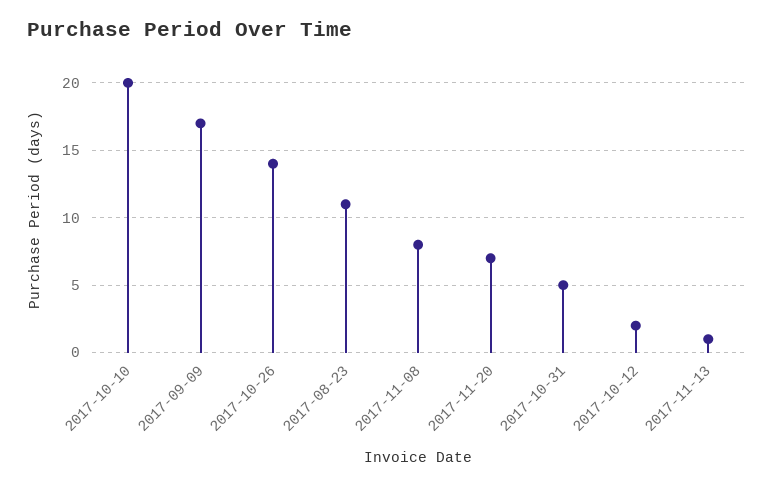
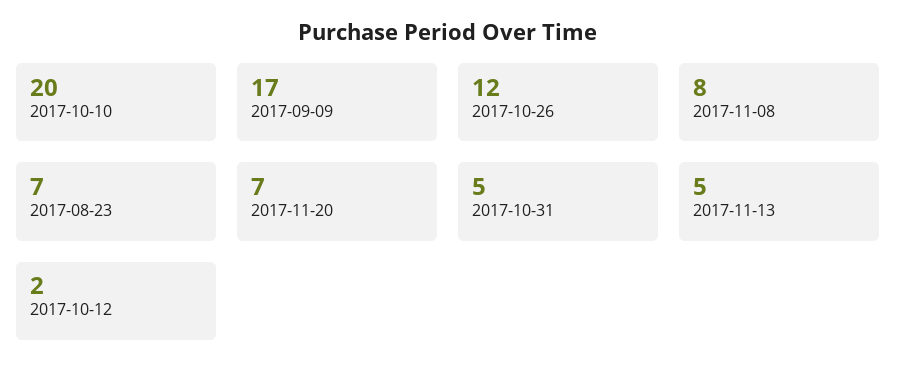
  {
    "2017-10-10": 20,
    "2017-09-09": 17,
-   "2017-10-26": 14,
+   "2017-10-26": 12,
-   "2017-08-23": 11,
+   "2017-08-23": 7,
    "2017-11-08": 8,
    "2017-11-20": 7,
    "2017-10-31": 5,
    "2017-10-12": 2,
-   "2017-11-13": 1
+   "2017-11-13": 5
  }

